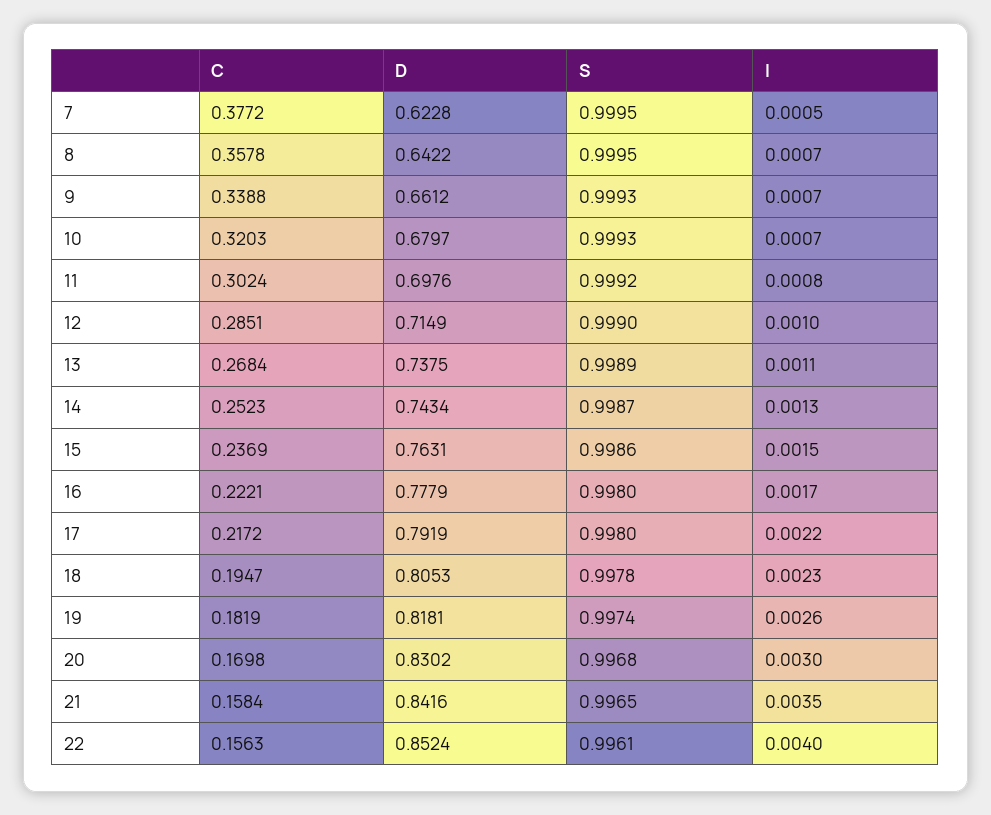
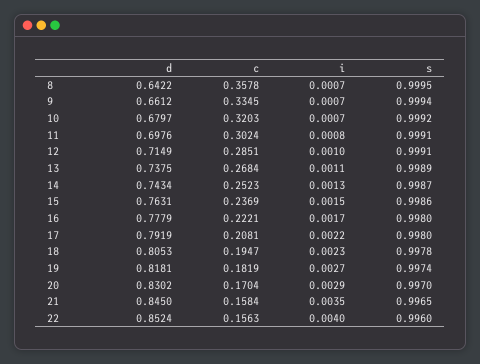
  {
    "C": {
-     "7": 0.3772,
      "8": 0.3578,
-     "9": 0.3388,
+     "9": 0.3345,
      "10": 0.3203,
      "11": 0.3024,
      "12": 0.2851,
      "13": 0.2684,
      "14": 0.2523,
      "15": 0.2369,
      "16": 0.2221,
-     "17": 0.2172,
+     "17": 0.2081,
      "18": 0.1947,
      "19": 0.1819,
-     "20": 0.1698,
+     "20": 0.1704,
      "21": 0.1584,
      "22": 0.1563
    },
    "D": {
-     "7": 0.6228,
      "8": 0.6422,
      "9": 0.6612,
      "10": 0.6797,
      "11": 0.6976,
      "12": 0.7149,
      "13": 0.7375,
      "14": 0.7434,
      "15": 0.7631,
      "16": 0.7779,
      "17": 0.7919,
      "18": 0.8053,
      "19": 0.8181,
      "20": 0.8302,
-     "21": 0.8416,
+     "21": 0.845,
      "22": 0.8524
    },
    "S": {
-     "7": 0.9995,
      "8": 0.9995,
-     "9": 0.9993,
+     "9": 0.9994,
-     "10": 0.9993,
+     "10": 0.9992,
-     "11": 0.9992,
+     "11": 0.9991,
-     "12": 0.999,
+     "12": 0.9991,
      "13": 0.9989,
      "14": 0.9987,
      "15": 0.9986,
      "16": 0.998,
      "17": 0.998,
      "18": 0.9978,
      "19": 0.9974,
-     "20": 0.9968,
+     "20": 0.997,
      "21": 0.9965,
-     "22": 0.9961
+     "22": 0.996
    },
    "I": {
-     "7": 0.0005,
      "8": 0.0007,
      "9": 0.0007,
      "10": 0.0007,
      "11": 0.0008,
      "12": 0.001,
      "13": 0.0011,
      "14": 0.0013,
      "15": 0.0015,
      "16": 0.0017,
      "17": 0.0022,
      "18": 0.0023,
-     "19": 0.0026,
+     "19": 0.0027,
-     "20": 0.003,
+     "20": 0.0029,
      "21": 0.0035,
      "22": 0.004
    }
  }

